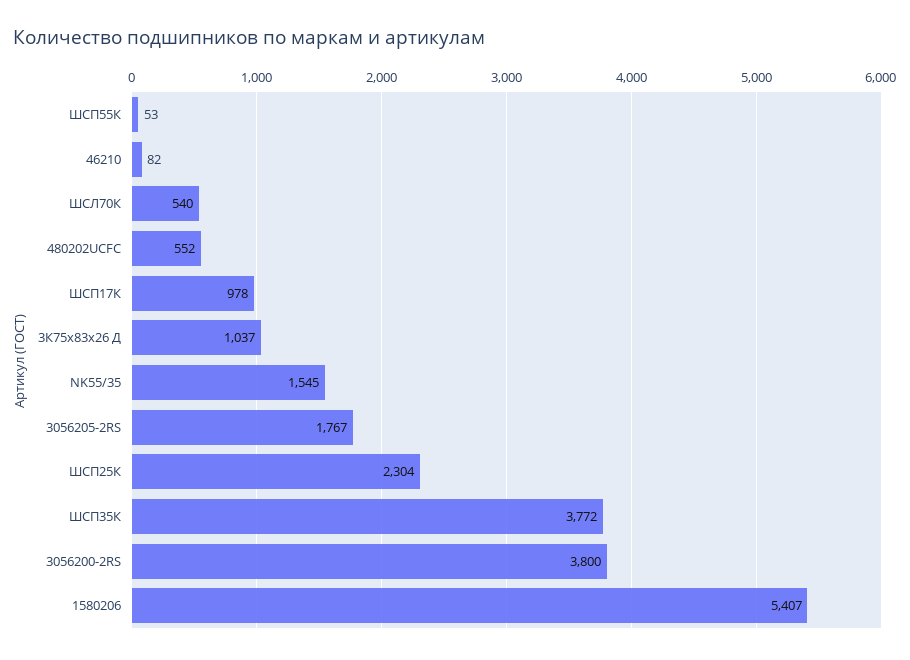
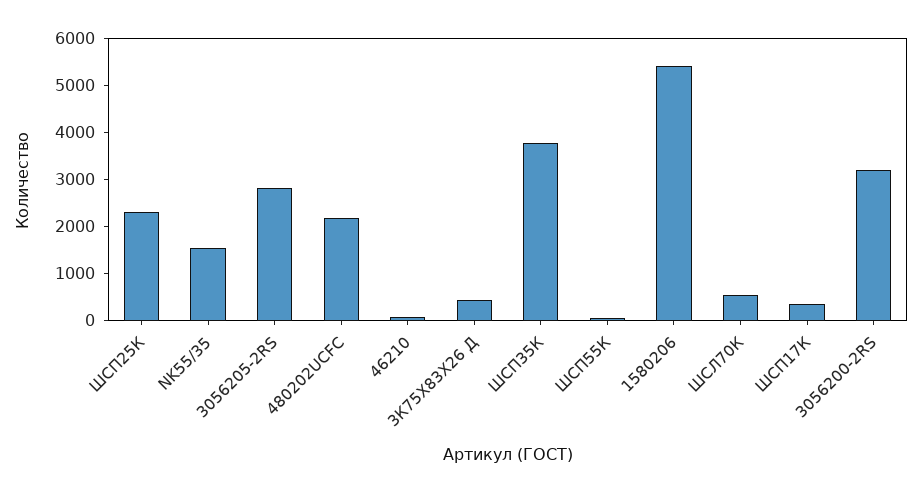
  {
    "ШСП55К": 53,
    "46210": 82,
    "ШСЛ70К": 540,
-   "480202UCFC": 552,
+   "480202UCFC": 2200,
-   "ШСП17К": 978,
+   "ШСП17К": 400,
-   "3К75х83х26 Д": 1037,
+   "3К75х83х26 Д": 400,
    "NK55/35": 1545,
-   "3056205-2RS": 1767,
+   "3056205-2RS": 2800,
    "ШСП25К": 2304,
    "ШСП35К": 3772,
-   "3056200-2RS": 3800,
+   "3056200-2RS": 3200,
    "1580206": 5407
  }

